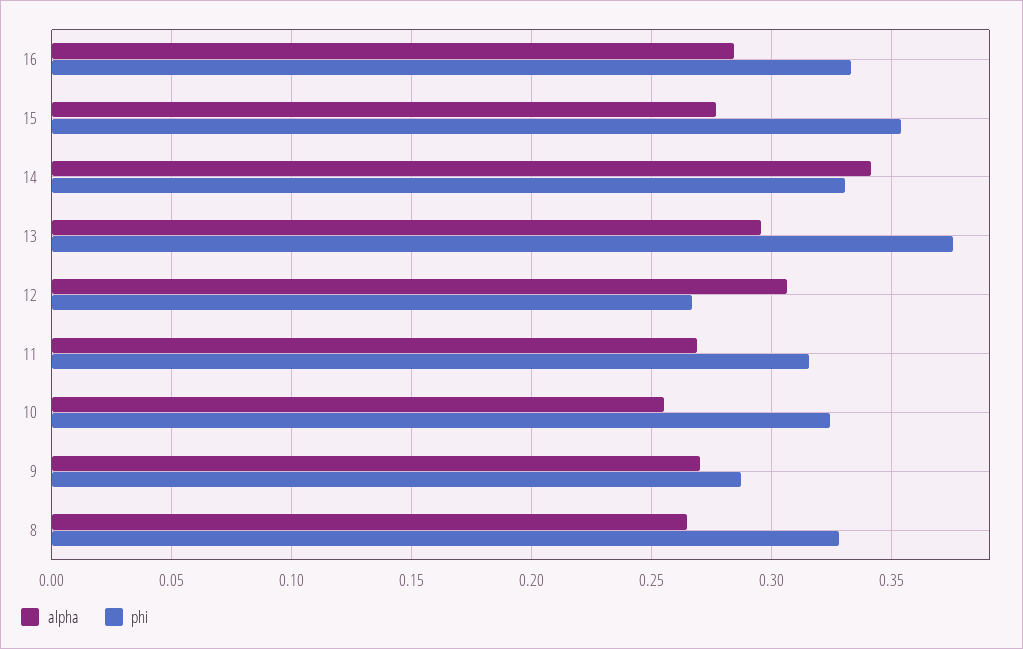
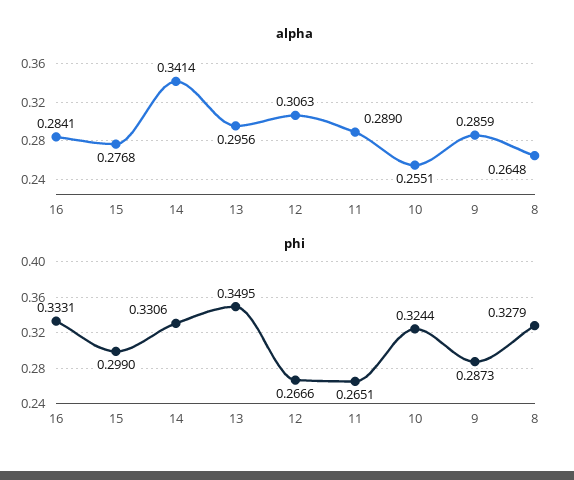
  {
    "alpha": {
      "16": 0.2841,
      "15": 0.2768,
      "14": 0.3414,
      "13": 0.2956,
      "12": 0.3063,
-     "11": 0.27,
+     "11": 0.289,
      "10": 0.2551,
-     "9": 0.27,
+     "9": 0.2859,
      "8": 0.2648
    },
    "phi": {
      "16": 0.3331,
-     "15": 0.355,
+     "15": 0.299,
      "14": 0.3306,
-     "13": 0.375,
+     "13": 0.3495,
      "12": 0.2666,
-     "11": 0.315,
+     "11": 0.2651,
      "10": 0.3244,
      "9": 0.2873,
      "8": 0.3279
    }
  }

